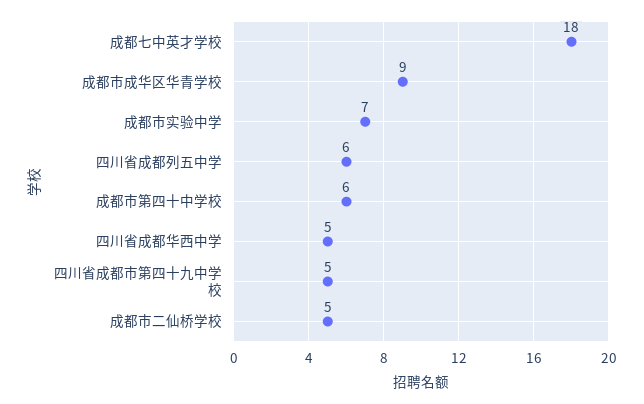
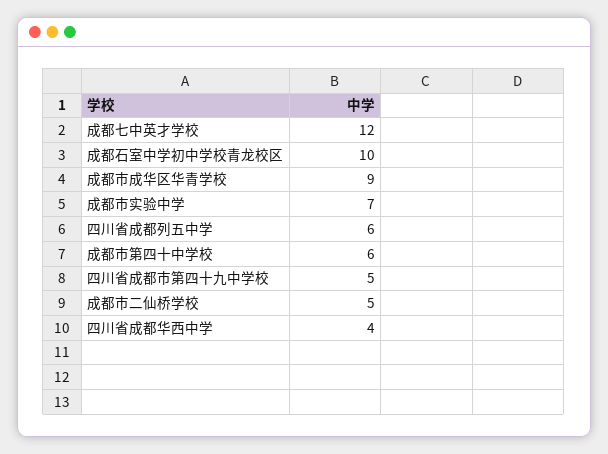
  {
-   "成都七中英才学校": 18,
+   "成都七中英才学校": 12,
    "成都市成华区华青学校": 9,
    "成都市实验中学": 7,
    "四川省成都列五中学": 6,
    "成都市第四十中学校": 6,
-   "四川省成都华西中学": 5,
+   "四川省成都华西中学": 4,
    "四川省成都市第四十九中学校": 5,
-   "成都市二仙桥学校": 5
+   "成都市二仙桥学校": 5,
+   "成都石室中学初中学校青龙校区": 10
  }

